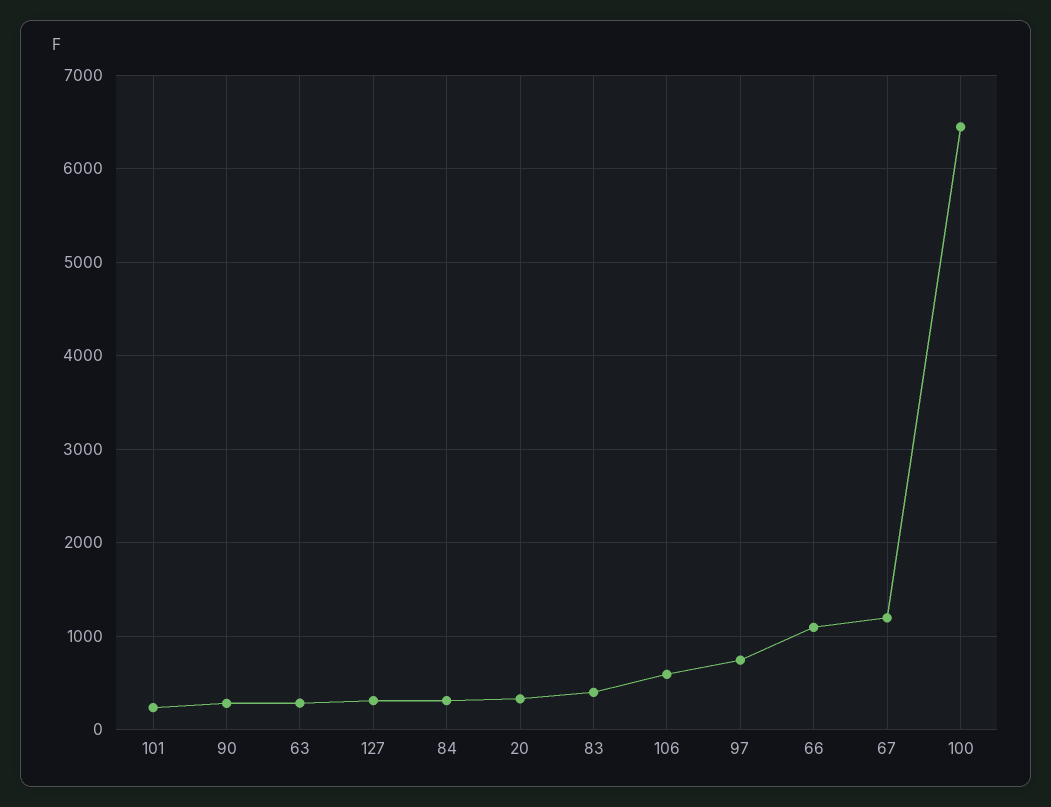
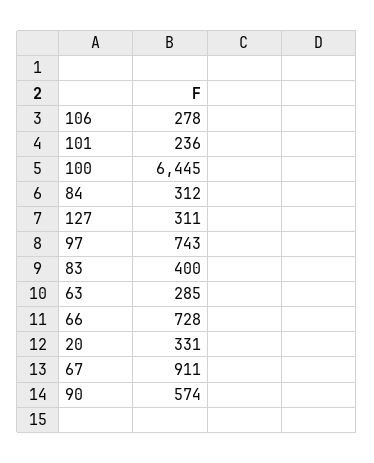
  {
    "101": 236,
-   "90": 300,
+   "90": 574,
    "63": 285,
    "127": 311,
    "84": 312,
    "20": 331,
    "83": 400,
-   "106": 600,
+   "106": 278,
    "97": 743,
-   "66": 1100,
+   "66": 728,
-   "67": 1200,
+   "67": 911,
    "100": 6445
  }

